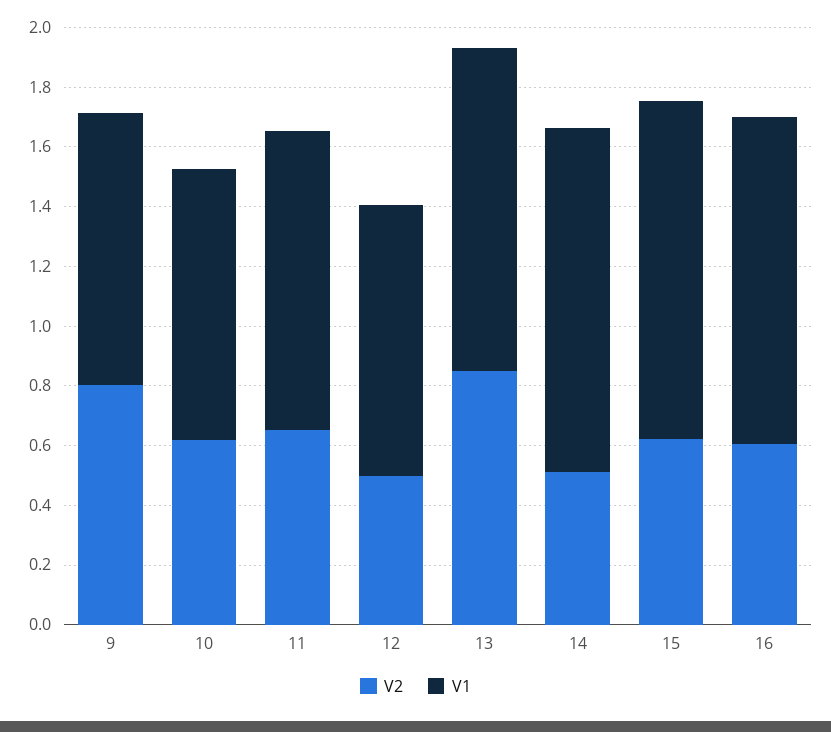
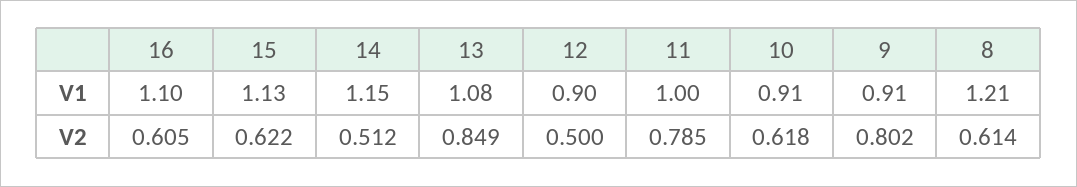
  {
    "V2": {
      "9": 0.802,
      "10": 0.618,
-     "11": 0.65,
+     "11": 0.785,
      "12": 0.5,
      "13": 0.849,
      "14": 0.512,
      "15": 0.622,
-     "16": 0.605
+     "16": 0.605,
+     "8": 0.614
    },
    "V1": {
      "9": 0.91,
      "10": 0.91,
      "11": 1,
      "12": 0.9,
      "13": 1.08,
      "14": 1.15,
      "15": 1.13,
-     "16": 1.1
+     "16": 1.1,
+     "8": 1.21
    }
  }

